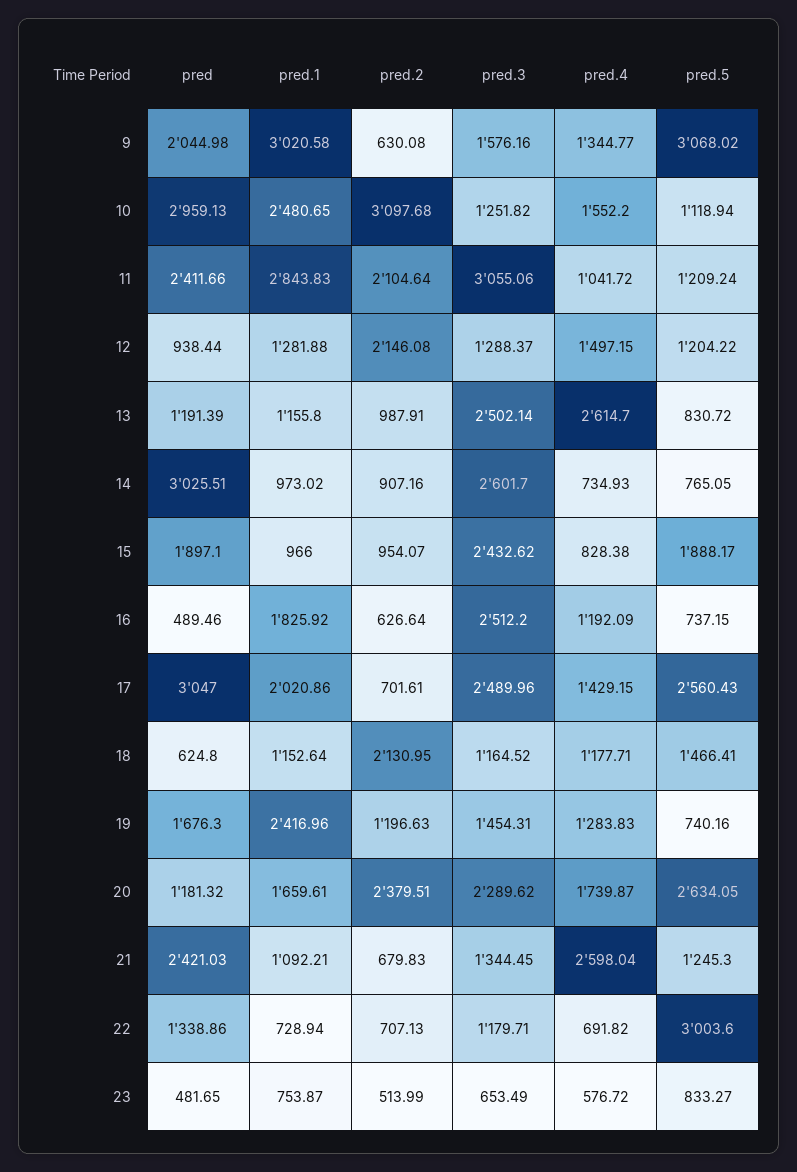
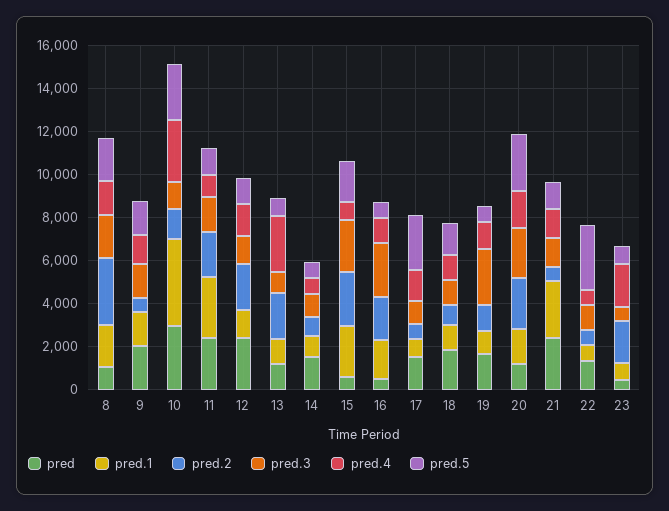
  {
    "pred": {
      "9": 2044.98,
      "10": 2959.13,
      "11": 2411.66,
-     "12": 938.44,
+     "12": 2500,
      "13": 1191.39,
-     "14": 3025.51,
+     "14": 1500,
-     "15": 1897.1,
+     "15": 500,
      "16": 489.46,
-     "17": 3047,
+     "17": 1500,
-     "18": 624.8,
+     "18": 2000,
      "19": 1676.3,
      "20": 1181.32,
      "21": 2421.03,
      "22": 1338.86,
-     "23": 481.65
+     "23": 481.65,
+     "8": 1000
    },
    "pred.1": {
-     "9": 3020.58,
+     "9": 1500,
-     "10": 2480.65,
+     "10": 4000,
      "11": 2843.83,
      "12": 1281.88,
      "13": 1155.8,
      "14": 973.02,
-     "15": 966,
+     "15": 2500,
      "16": 1825.92,
-     "17": 2020.86,
+     "17": 1000,
      "18": 1152.64,
-     "19": 2416.96,
+     "19": 1000,
      "20": 1659.61,
-     "21": 1092.21,
+     "21": 2500,
      "22": 728.94,
-     "23": 753.87
+     "23": 753.87,
+     "8": 2000
    },
    "pred.2": {
      "9": 630.08,
-     "10": 3097.68,
+     "10": 1500,
      "11": 2104.64,
      "12": 2146.08,
-     "13": 987.91,
+     "13": 2000,
      "14": 907.16,
-     "15": 954.07,
+     "15": 2500,
-     "16": 626.64,
+     "16": 2000,
      "17": 701.61,
-     "18": 2130.95,
+     "18": 1000,
      "19": 1196.63,
      "20": 2379.51,
      "21": 679.83,
      "22": 707.13,
-     "23": 513.99
+     "23": 2000,
+     "8": 3000
    },
    "pred.3": {
      "9": 1576.16,
      "10": 1251.82,
-     "11": 3055.06,
+     "11": 1500,
      "12": 1288.37,
-     "13": 2502.14,
+     "13": 1000,
-     "14": 2601.7,
+     "14": 1000,
      "15": 2432.62,
      "16": 2512.2,
-     "17": 2489.96,
+     "17": 1000,
      "18": 1164.52,
-     "19": 1454.31,
+     "19": 2500,
      "20": 2289.62,
      "21": 1344.45,
      "22": 1179.71,
-     "23": 653.49
+     "23": 653.49,
+     "8": 2000
    },
    "pred.4": {
      "9": 1344.77,
-     "10": 1552.2,
+     "10": 3000,
      "11": 1041.72,
      "12": 1497.15,
      "13": 2614.7,
      "14": 734.93,
      "15": 828.38,
      "16": 1192.09,
      "17": 1429.15,
      "18": 1177.71,
      "19": 1283.83,
      "20": 1739.87,
-     "21": 2598.04,
+     "21": 1500,
      "22": 691.82,
-     "23": 576.72
+     "23": 2000,
+     "8": 1500
    },
    "pred.5": {
-     "9": 3068.02,
+     "9": 1500,
-     "10": 1118.94,
+     "10": 2500,
      "11": 1209.24,
      "12": 1204.22,
      "13": 830.72,
      "14": 765.05,
      "15": 1888.17,
      "16": 737.15,
      "17": 2560.43,
      "18": 1466.41,
      "19": 740.16,
      "20": 2634.05,
      "21": 1245.3,
      "22": 3003.6,
-     "23": 833.27
+     "23": 833.27,
+     "8": 2000
    }
  }

